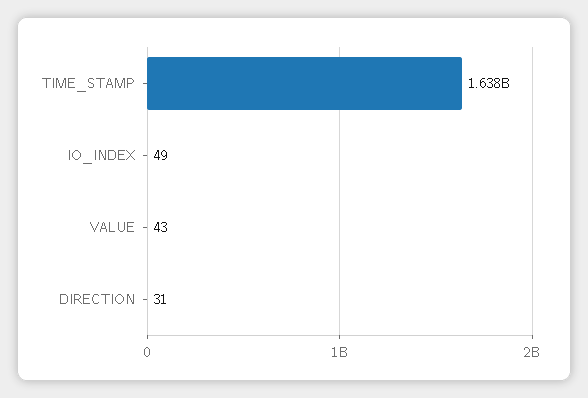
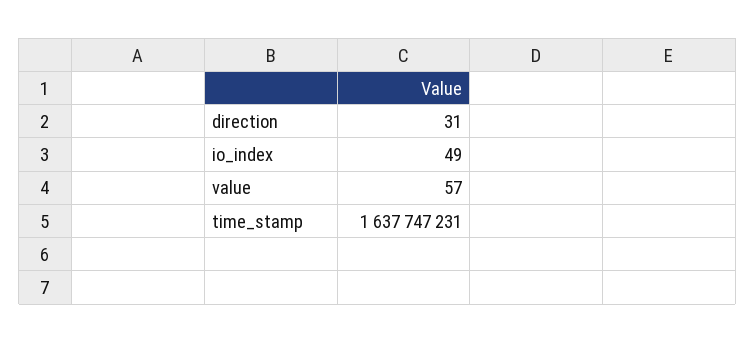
  {
    "TIME_STAMP": 1637747231,
    "IO_INDEX": 49,
-   "VALUE": 43,
+   "VALUE": 57,
    "DIRECTION": 31
  }

